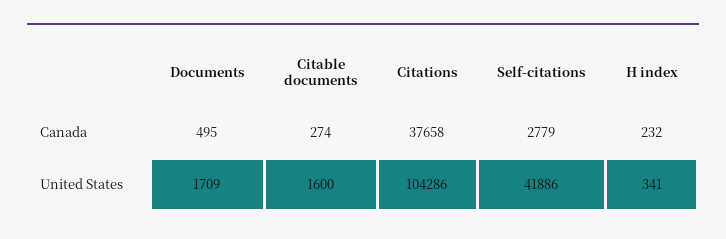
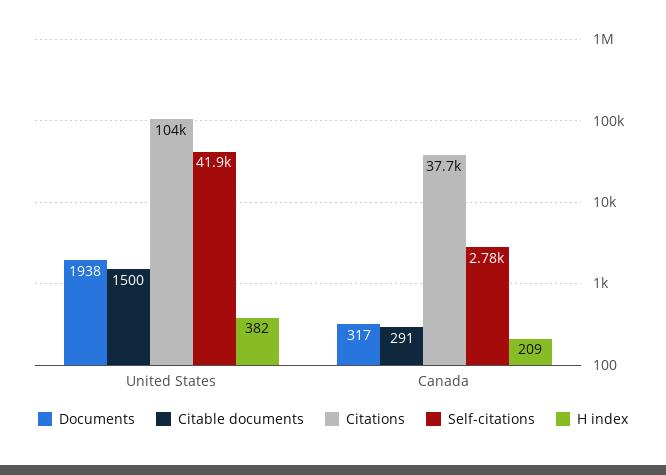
  {
    "Documents": {
-     "Canada": 495,
+     "Canada": 317,
-     "United States": 1709
+     "United States": 1938
    },
    "Citable documents": {
-     "Canada": 274,
+     "Canada": 291,
-     "United States": 1600
+     "United States": 1500
    },
    "Citations": {
      "Canada": 37658,
      "United States": 104286
    },
    "Self-citations": {
      "Canada": 2779,
      "United States": 41886
    },
    "H index": {
-     "Canada": 232,
+     "Canada": 209,
-     "United States": 341
+     "United States": 382
    }
  }

